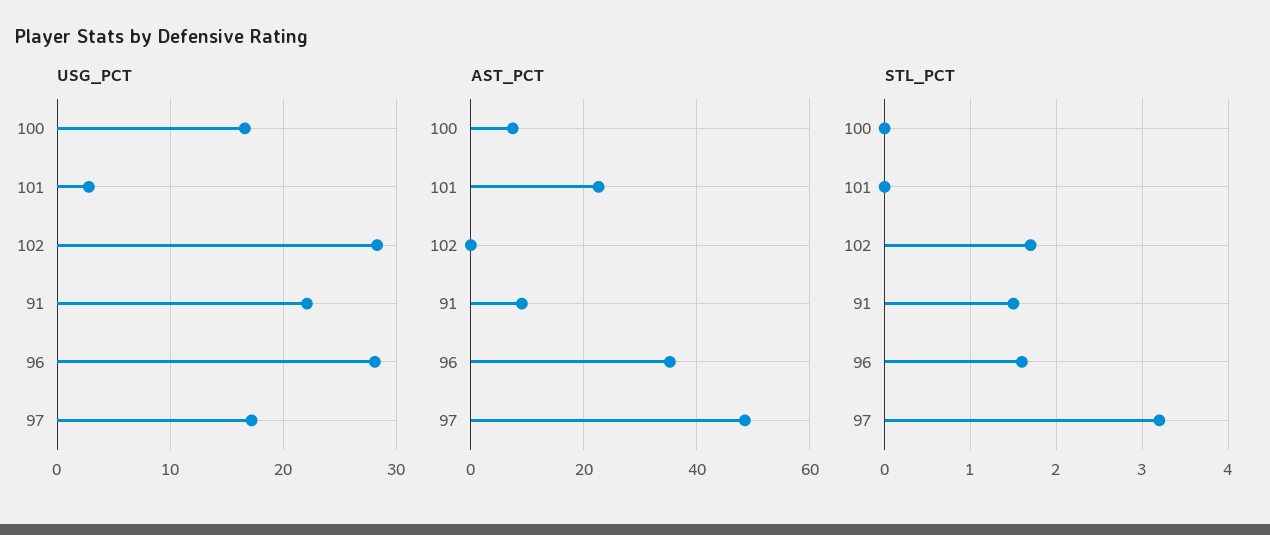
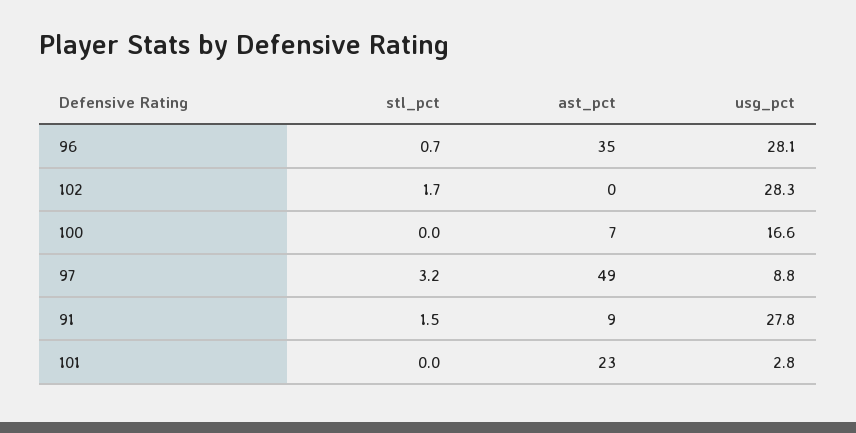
  {
    "USG_PCT": {
      "100": 16.6,
      "101": 2.8,
      "102": 28.3,
-     "91": 22,
+     "91": 27.8,
      "96": 28.1,
-     "97": 17
+     "97": 8.8
    },
    "AST_PCT": {
      "100": 7,
      "101": 23,
      "102": 0,
      "91": 9,
      "96": 35,
      "97": 49
    },
    "STL_PCT": {
      "100": 0,
      "101": 0,
      "102": 1.7,
      "91": 1.5,
-     "96": 1.6,
+     "96": 0.7,
      "97": 3.2
    }
  }

